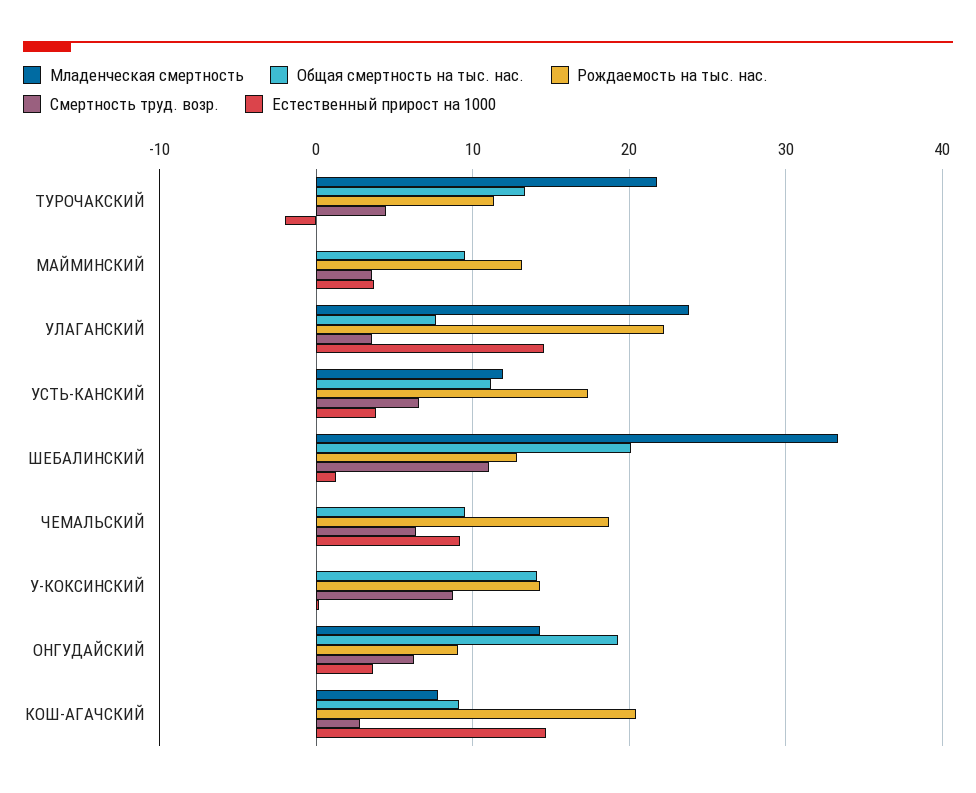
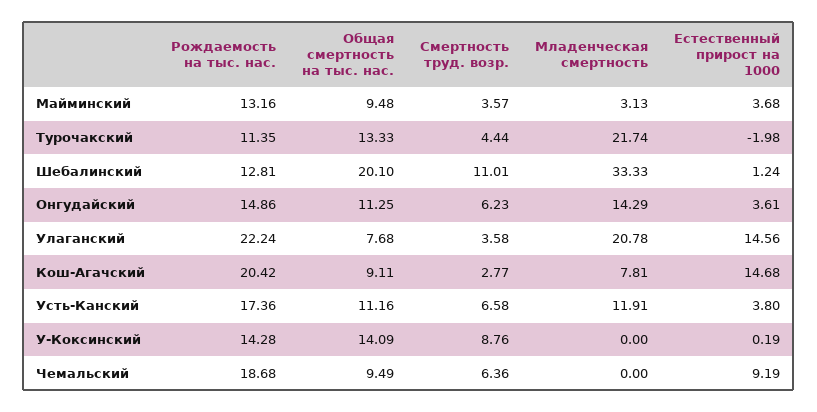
  {
    "Младенческая смертность": {
      "ТУРОЧАКСКИЙ": 21.74,
-     "МАЙМИНСКИЙ": 0,
+     "МАЙМИНСКИЙ": 3.13,
-     "УЛАГАНСКИЙ": 24,
+     "УЛАГАНСКИЙ": 20.78,
      "УСТЬ-КАНСКИЙ": 11.91,
      "ШЕБАЛИНСКИЙ": 33.33,
      "ЧЕМАЛЬСКИЙ": 0,
      "У-КОКСИНСКИЙ": 0,
      "ОНГУДАЙСКИЙ": 14.29,
      "КОШ-АГАЧСКИЙ": 7.81
    },
    "Общая смертность на тыс. нас.": {
      "ТУРОЧАКСКИЙ": 13.33,
      "МАЙМИНСКИЙ": 9.48,
      "УЛАГАНСКИЙ": 7.68,
      "УСТЬ-КАНСКИЙ": 11.16,
      "ШЕБАЛИНСКИЙ": 20.1,
      "ЧЕМАЛЬСКИЙ": 9.49,
      "У-КОКСИНСКИЙ": 14.09,
-     "ОНГУДАЙСКИЙ": 19,
+     "ОНГУДАЙСКИЙ": 11.25,
      "КОШ-АГАЧСКИЙ": 9.11
    },
    "Рождаемость на тыс. нас.": {
      "ТУРОЧАКСКИЙ": 11.35,
      "МАЙМИНСКИЙ": 13.16,
      "УЛАГАНСКИЙ": 22.24,
      "УСТЬ-КАНСКИЙ": 17.36,
      "ШЕБАЛИНСКИЙ": 12.81,
      "ЧЕМАЛЬСКИЙ": 18.68,
      "У-КОКСИНСКИЙ": 14.28,
-     "ОНГУДАЙСКИЙ": 9,
+     "ОНГУДАЙСКИЙ": 14.86,
      "КОШ-АГАЧСКИЙ": 20.42
    },
    "Смертность труд. возр.": {
      "ТУРОЧАКСКИЙ": 4.44,
      "МАЙМИНСКИЙ": 3.57,
      "УЛАГАНСКИЙ": 3.58,
      "УСТЬ-КАНСКИЙ": 6.58,
      "ШЕБАЛИНСКИЙ": 11.01,
      "ЧЕМАЛЬСКИЙ": 6.36,
      "У-КОКСИНСКИЙ": 8.76,
      "ОНГУДАЙСКИЙ": 6.23,
      "КОШ-АГАЧСКИЙ": 2.77
    },
    "Естественный прирост на 1000": {
      "ТУРОЧАКСКИЙ": -1.98,
      "МАЙМИНСКИЙ": 3.68,
      "УЛАГАНСКИЙ": 14.56,
      "УСТЬ-КАНСКИЙ": 3.8,
      "ШЕБАЛИНСКИЙ": 1.24,
      "ЧЕМАЛЬСКИЙ": 9.19,
      "У-КОКСИНСКИЙ": 0.19,
      "ОНГУДАЙСКИЙ": 3.61,
      "КОШ-АГАЧСКИЙ": 14.68
    }
  }

